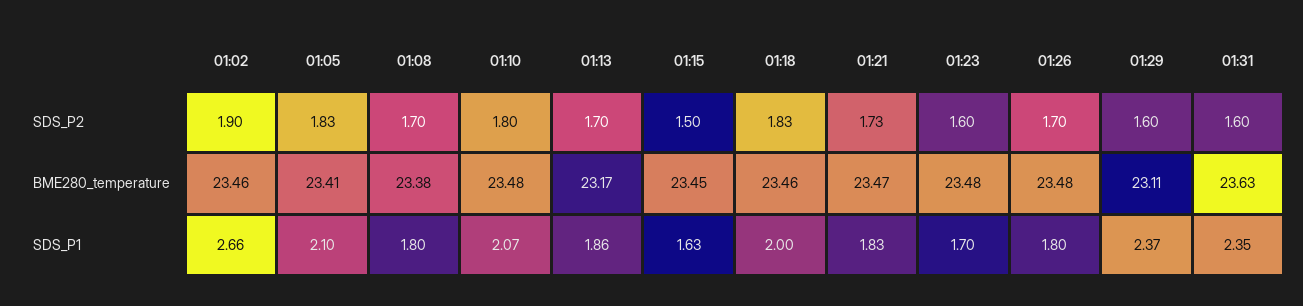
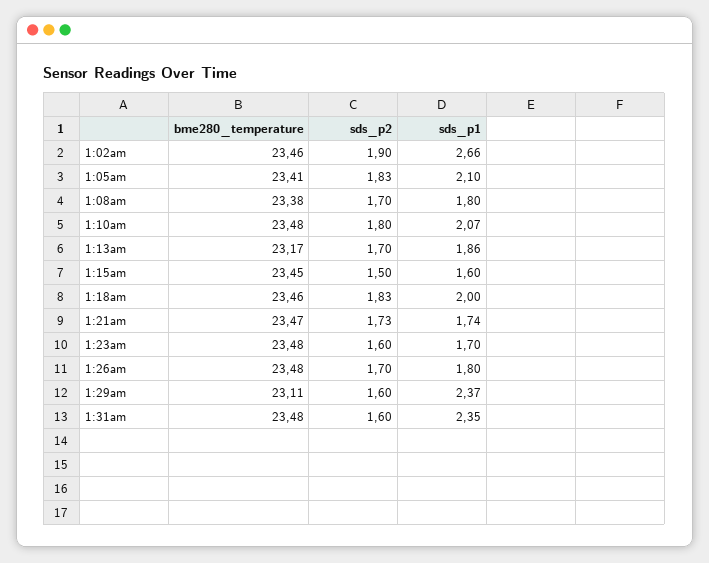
  {
    "01:02": {
      "SDS_P2": 1.9,
      "BME280_temperature": 23.46,
      "SDS_P1": 2.66
    },
    "01:05": {
      "SDS_P2": 1.83,
      "BME280_temperature": 23.41,
      "SDS_P1": 2.1
    },
    "01:08": {
      "SDS_P2": 1.7,
      "BME280_temperature": 23.38,
      "SDS_P1": 1.8
    },
    "01:10": {
      "SDS_P2": 1.8,
      "BME280_temperature": 23.48,
      "SDS_P1": 2.07
    },
    "01:13": {
      "SDS_P2": 1.7,
      "BME280_temperature": 23.17,
      "SDS_P1": 1.86
    },
    "01:15": {
      "SDS_P2": 1.5,
      "BME280_temperature": 23.45,
-     "SDS_P1": 1.63
+     "SDS_P1": 1.6
    },
    "01:18": {
      "SDS_P2": 1.83,
      "BME280_temperature": 23.46,
      "SDS_P1": 2
    },
    "01:21": {
      "SDS_P2": 1.73,
      "BME280_temperature": 23.47,
-     "SDS_P1": 1.83
+     "SDS_P1": 1.74
    },
    "01:23": {
      "SDS_P2": 1.6,
      "BME280_temperature": 23.48,
      "SDS_P1": 1.7
    },
    "01:26": {
      "SDS_P2": 1.7,
      "BME280_temperature": 23.48,
      "SDS_P1": 1.8
    },
    "01:29": {
      "SDS_P2": 1.6,
      "BME280_temperature": 23.11,
      "SDS_P1": 2.37
    },
    "01:31": {
      "SDS_P2": 1.6,
-     "BME280_temperature": 23.63,
+     "BME280_temperature": 23.48,
      "SDS_P1": 2.35
    }
  }

